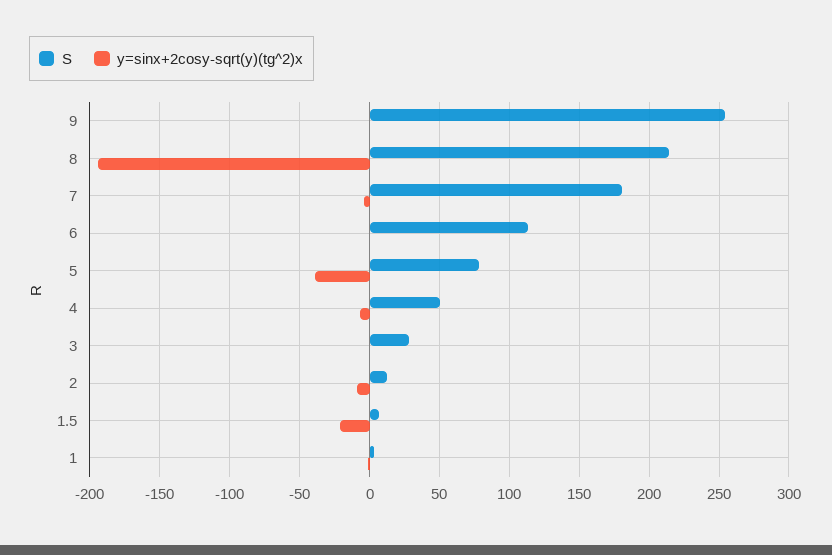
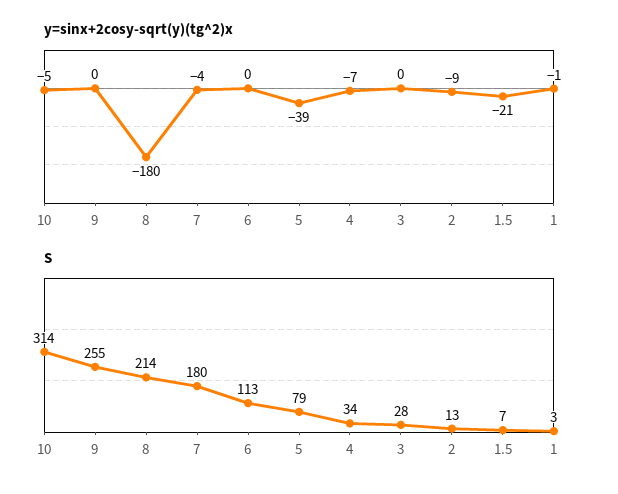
  {
    "S": {
      "9": 255,
      "8": 214,
      "7": 180,
      "6": 113,
      "5": 79,
-     "4": 50,
+     "4": 34,
      "3": 28,
      "2": 13,
      "1.5": 7,
-     "1": 3
+     "1": 3,
+     "10": 314
    },
    "y=sinx+2cosy-sqrt(y)(tg^2)x": {
      "9": 0,
-     "8": -195,
+     "8": -180,
      "7": -4,
      "6": 0,
      "5": -39,
      "4": -7,
      "3": 0,
      "2": -9,
      "1.5": -21,
-     "1": -1
+     "1": -1,
+     "10": -5
    }
  }

